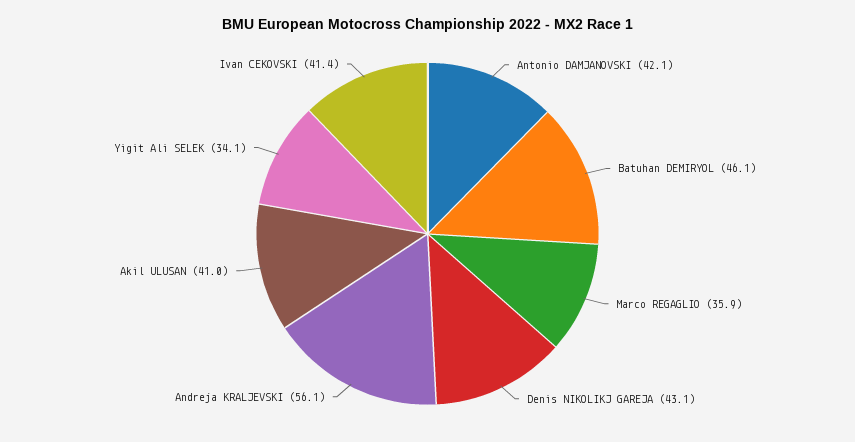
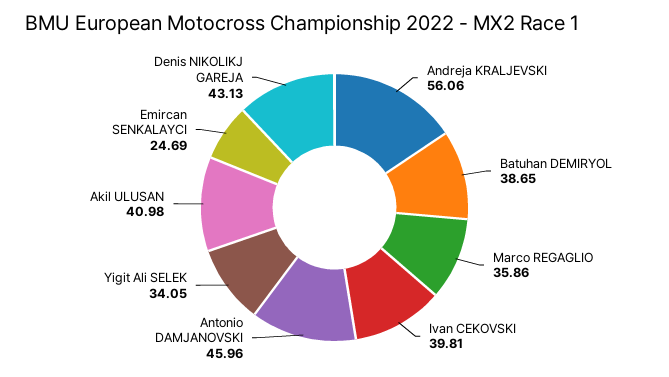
  {
-   "Antonio DAMJANOVSKI": 42.1,
+   "Antonio DAMJANOVSKI": 45.96,
-   "Batuhan DEMIRYOL": 46.1,
+   "Batuhan DEMIRYOL": 38.65,
    "Marco REGAGLIO": 35.86,
    "Denis NIKOLIKJ GAREJA": 43.13,
    "Andreja KRALJEVSKI": 56.06,
    "Akil ULUSAN": 40.98,
    "Yigit Ali SELEK": 34.05,
-   "Ivan CEKOVSKI": 41.4
+   "Ivan CEKOVSKI": 39.81,
+   "Emircan SENKALAYCI": 24.69
  }

